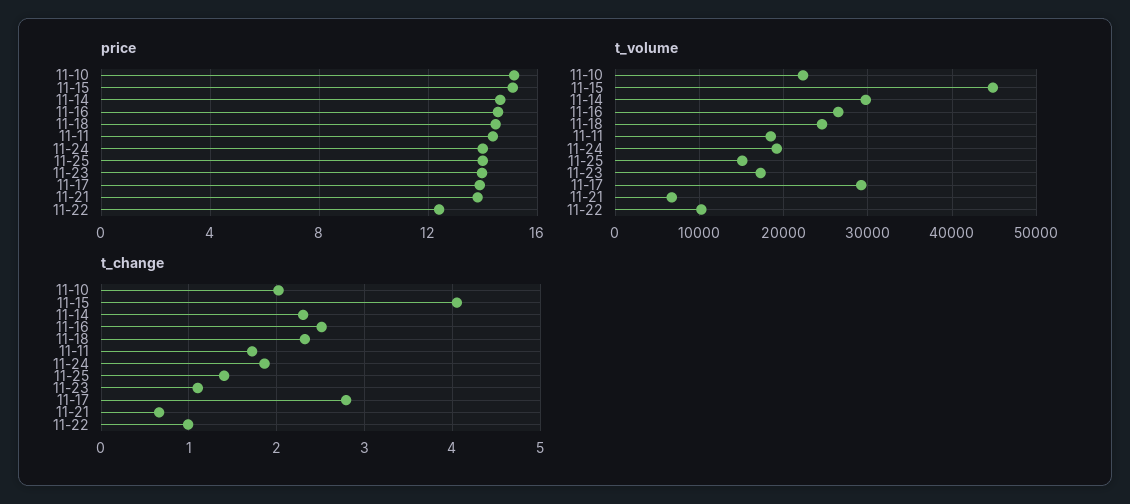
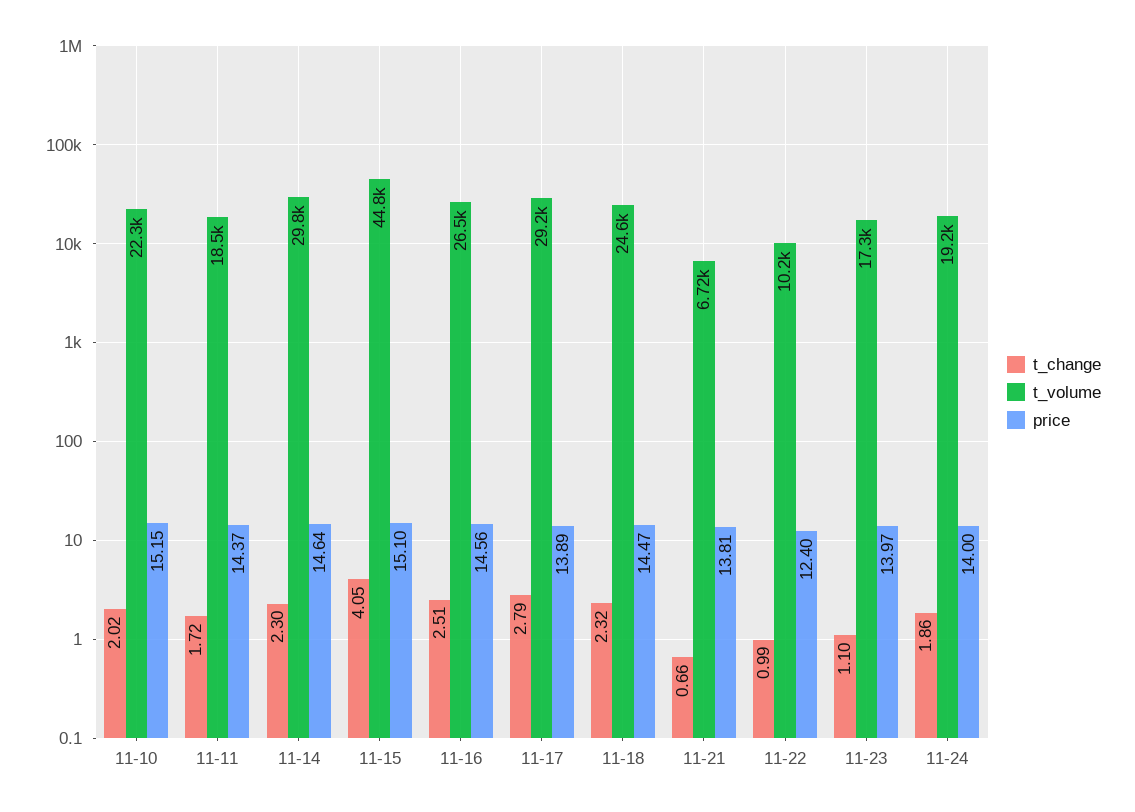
  {
    "price": {
      "11-10": 15.15,
      "11-15": 15.1,
      "11-14": 14.64,
      "11-16": 14.56,
      "11-18": 14.47,
      "11-11": 14.37,
      "11-24": 14,
-     "11-25": 14,
      "11-23": 13.97,
      "11-17": 13.89,
      "11-21": 13.81,
      "11-22": 12.4
    },
    "t_volume": {
      "11-10": 22300,
      "11-15": 44800,
      "11-14": 29800,
      "11-16": 26500,
      "11-18": 24600,
      "11-11": 18500,
      "11-24": 19200,
-     "11-25": 15000,
      "11-23": 17300,
      "11-17": 29200,
      "11-21": 6720,
      "11-22": 10200
    },
    "t_change": {
      "11-10": 2.02,
      "11-15": 4.05,
      "11-14": 2.3,
      "11-16": 2.51,
      "11-18": 2.32,
      "11-11": 1.72,
      "11-24": 1.86,
-     "11-25": 1.4,
      "11-23": 1.1,
      "11-17": 2.79,
      "11-21": 0.66,
      "11-22": 0.99
    }
  }

